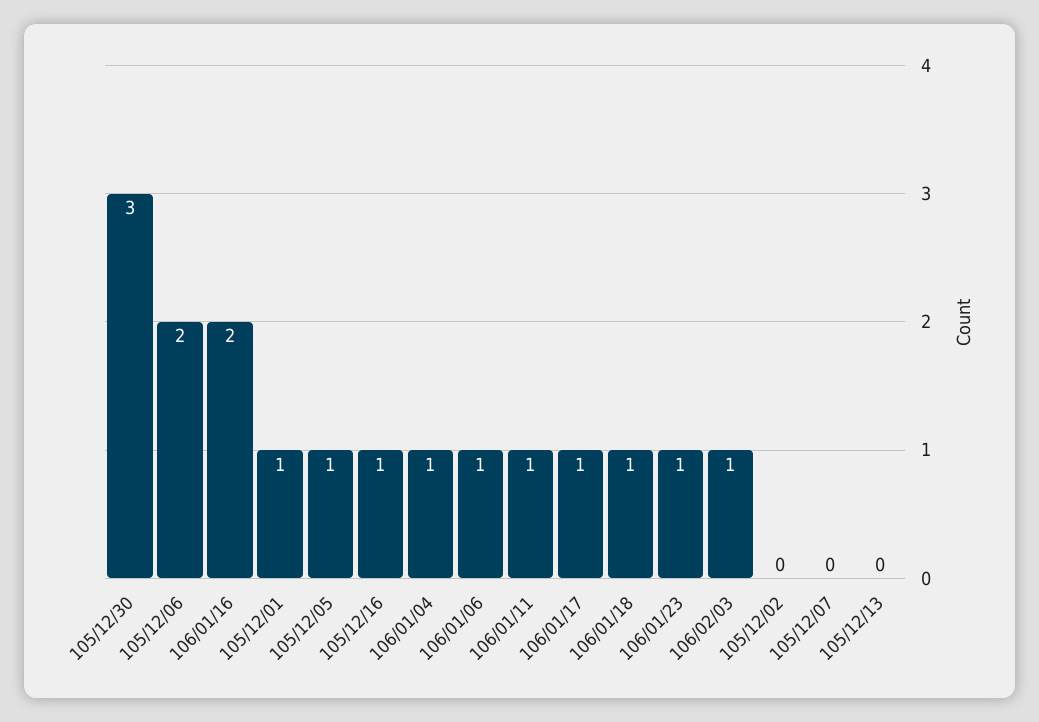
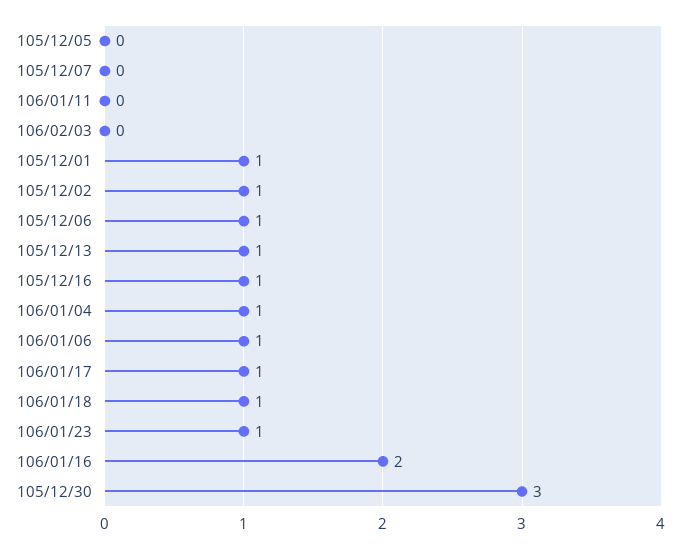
  {
    "105/12/30": 3,
-   "105/12/06": 2,
+   "105/12/06": 1,
    "106/01/16": 2,
    "105/12/01": 1,
-   "105/12/05": 1,
+   "105/12/05": 0,
    "105/12/16": 1,
    "106/01/04": 1,
    "106/01/06": 1,
-   "106/01/11": 1,
+   "106/01/11": 0,
    "106/01/17": 1,
    "106/01/18": 1,
    "106/01/23": 1,
-   "106/02/03": 1,
+   "106/02/03": 0,
-   "105/12/02": 0,
+   "105/12/02": 1,
    "105/12/07": 0,
-   "105/12/13": 0
+   "105/12/13": 1
  }

